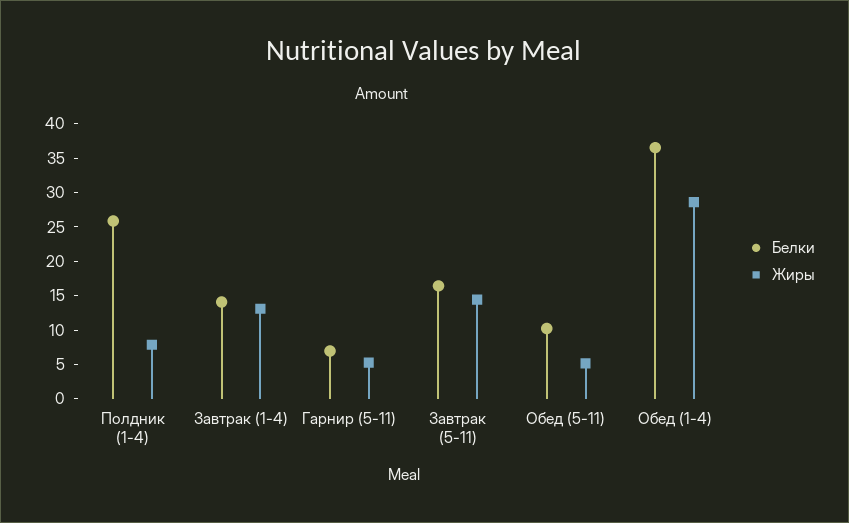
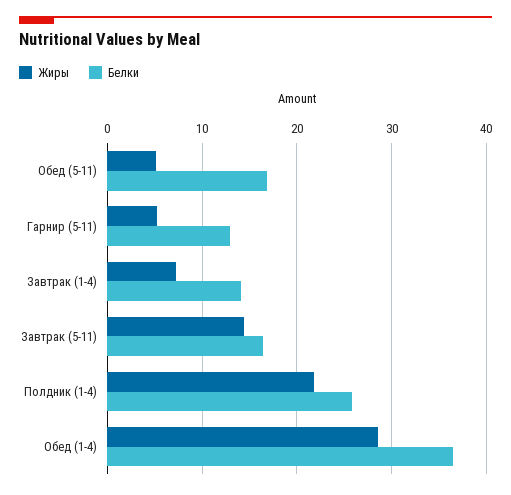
  {
    "Белки": {
      "Полдник (1-4)": 26,
      "Завтрак (1-4)": 14,
-     "Гарнир (5-11)": 7.5,
+     "Гарнир (5-11)": 13,
      "Завтрак (5-11)": 16,
-     "Обед (5-11)": 10,
+     "Обед (5-11)": 17,
      "Обед (1-4)": 37
    },
    "Жиры": {
-     "Полдник (1-4)": 7.5,
+     "Полдник (1-4)": 22,
-     "Завтрак (1-4)": 12.5,
+     "Завтрак (1-4)": 7,
      "Гарнир (5-11)": 5,
      "Завтрак (5-11)": 14,
      "Обед (5-11)": 5,
      "Обед (1-4)": 29
    }
  }

